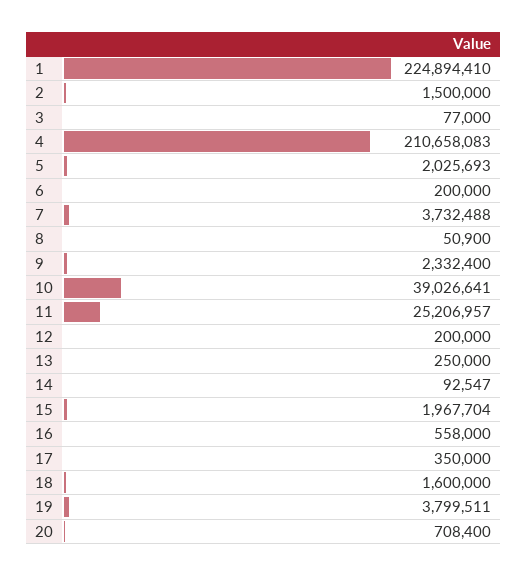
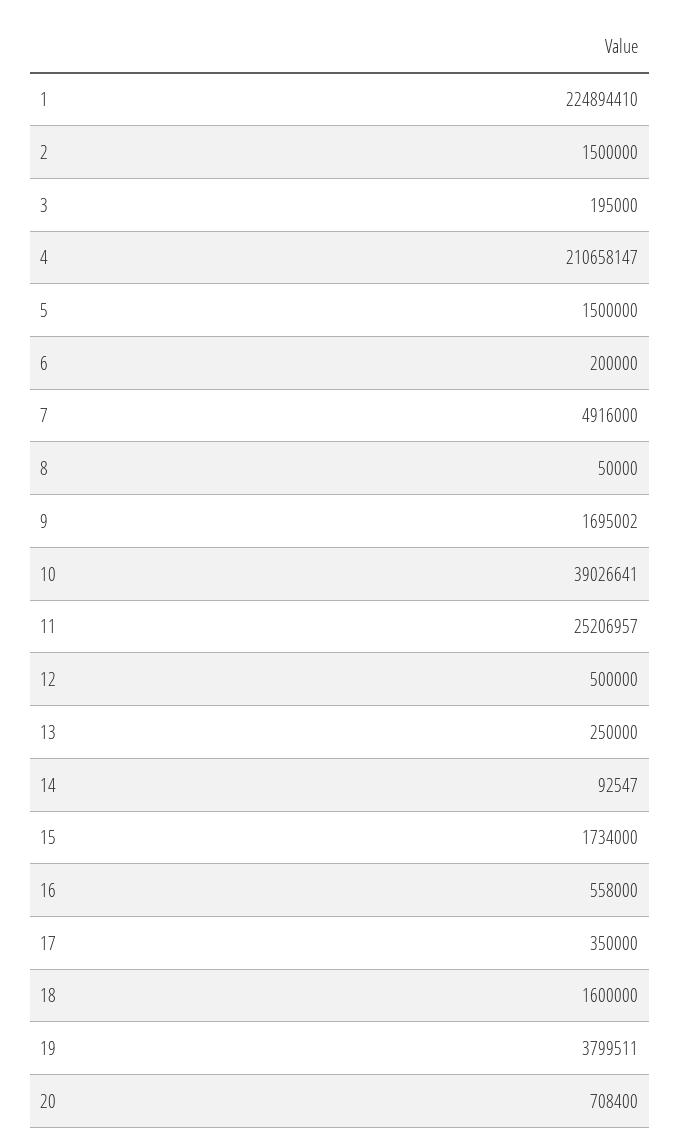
  {
    "1": 224894410,
    "2": 1500000,
-   "3": 77000,
+   "3": 195000,
-   "4": 210658083,
+   "4": 210658147,
-   "5": 2025693,
+   "5": 1500000,
    "6": 200000,
-   "7": 3732488,
+   "7": 4916000,
-   "8": 50900,
+   "8": 50000,
-   "9": 2332400,
+   "9": 1695002,
    "10": 39026641,
    "11": 25206957,
-   "12": 200000,
+   "12": 500000,
    "13": 250000,
    "14": 92547,
-   "15": 1967704,
+   "15": 1734000,
    "16": 558000,
    "17": 350000,
    "18": 1600000,
    "19": 3799511,
    "20": 708400
  }

